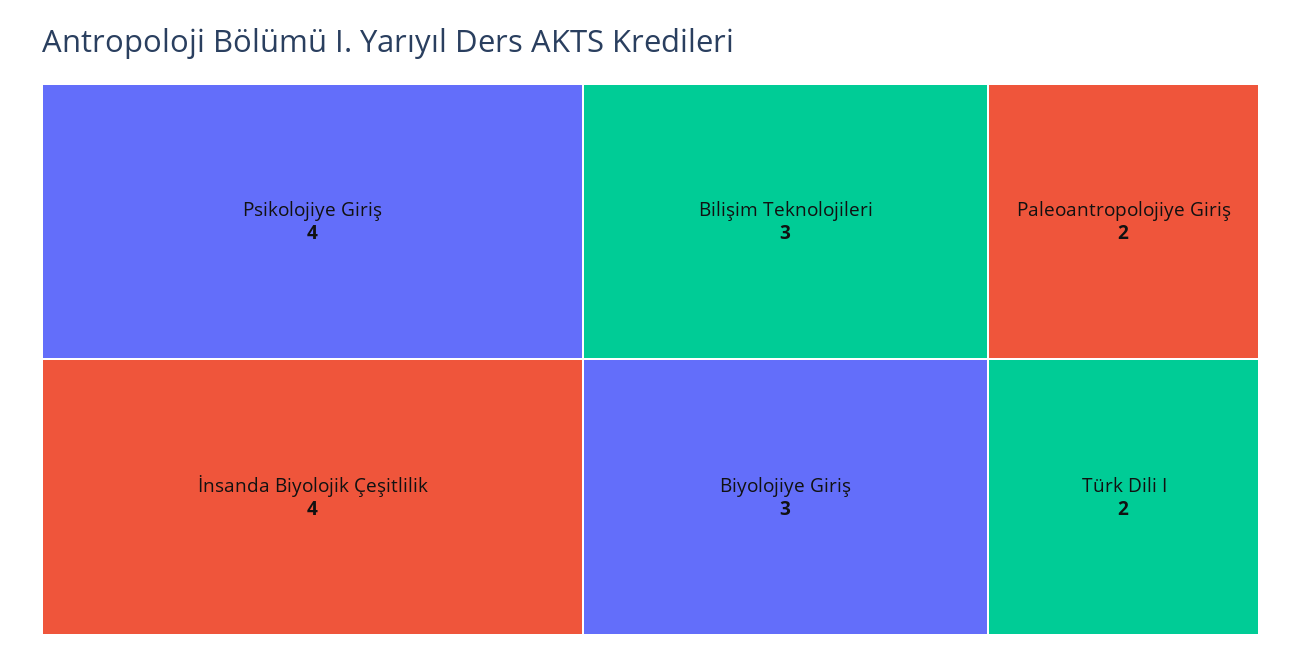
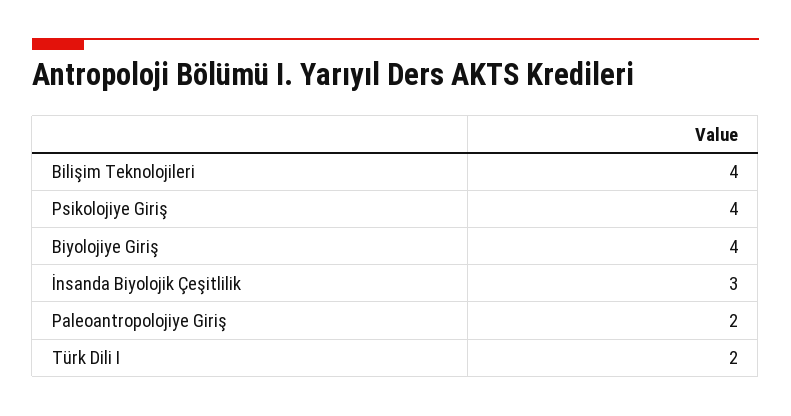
  {
    "Psikolojiye Giriş": 4,
-   "İnsanda Biyolojik Çeşitlilik": 4,
+   "İnsanda Biyolojik Çeşitlilik": 3,
-   "Bilişim Teknolojileri": 3,
+   "Bilişim Teknolojileri": 4,
-   "Biyolojiye Giriş": 3,
+   "Biyolojiye Giriş": 4,
    "Paleoantropolojiye Giriş": 2,
    "Türk Dili I": 2
  }

